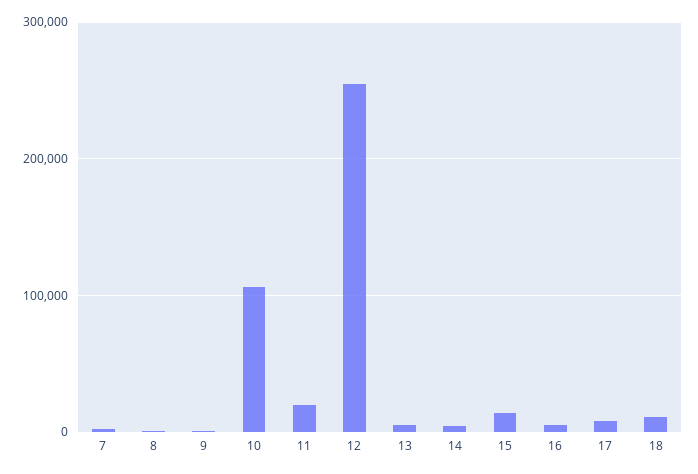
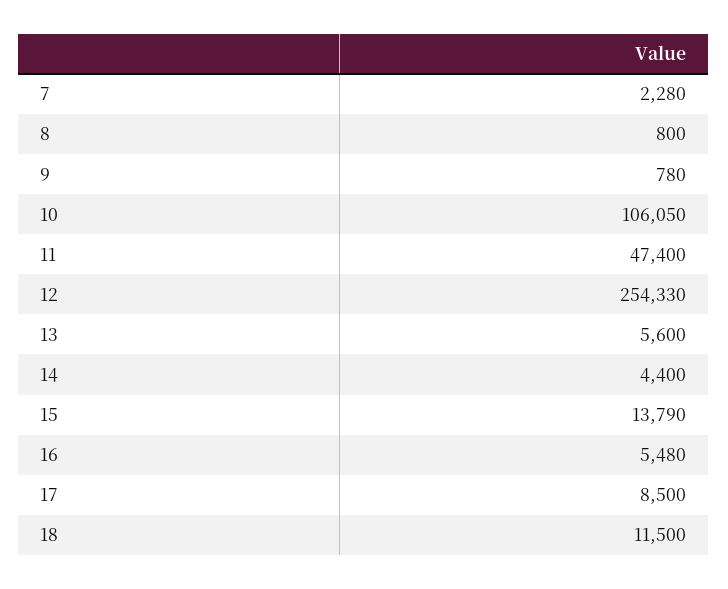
  {
    "7": 2280,
    "8": 800,
    "9": 780,
    "10": 106050,
-   "11": 20000,
+   "11": 47400,
    "12": 254330,
    "13": 5600,
    "14": 4400,
    "15": 13790,
    "16": 5480,
    "17": 8500,
    "18": 11500
  }

